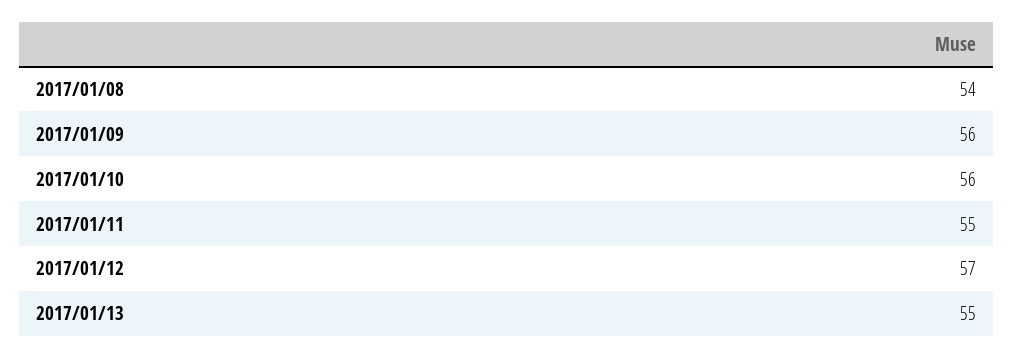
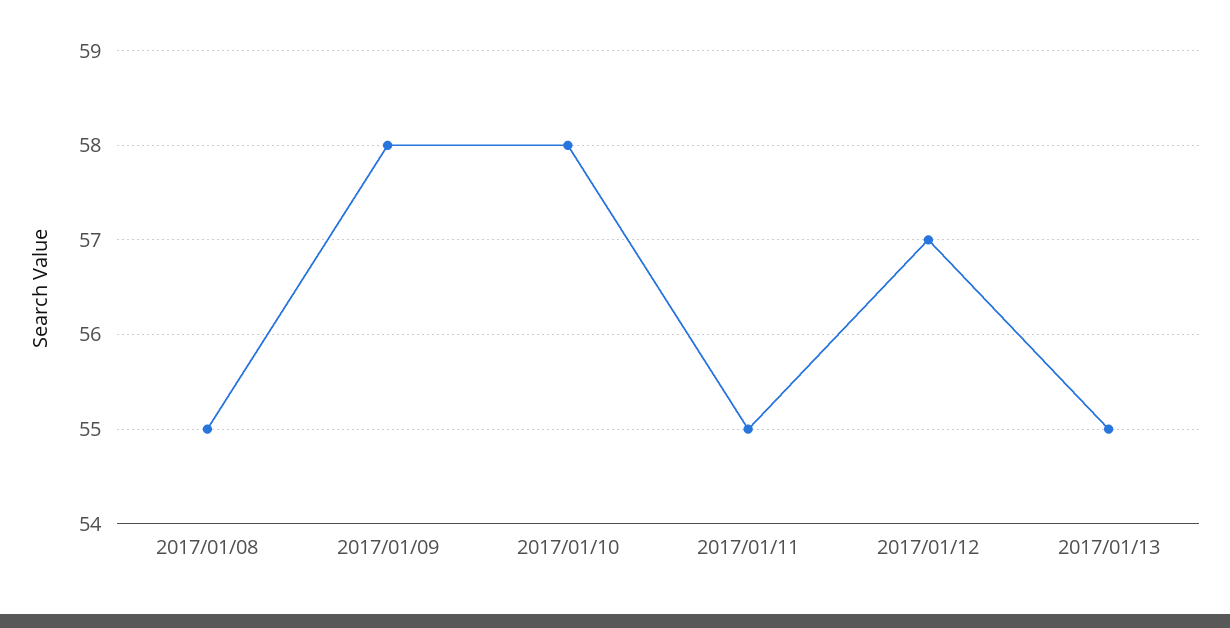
  {
-   "2017/01/08": 54,
+   "2017/01/08": 55,
-   "2017/01/09": 56,
+   "2017/01/09": 58,
-   "2017/01/10": 56,
+   "2017/01/10": 58,
    "2017/01/11": 55,
    "2017/01/12": 57,
    "2017/01/13": 55
  }

